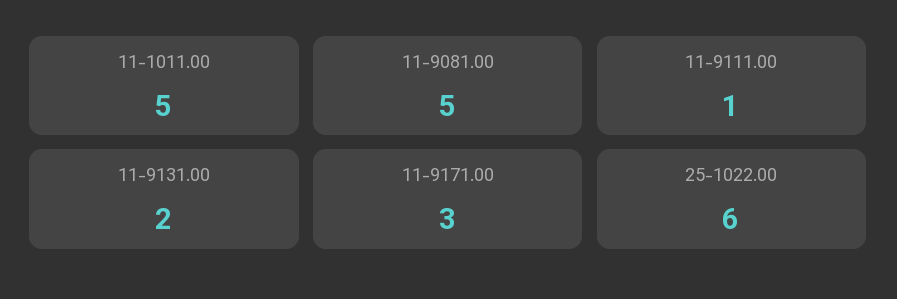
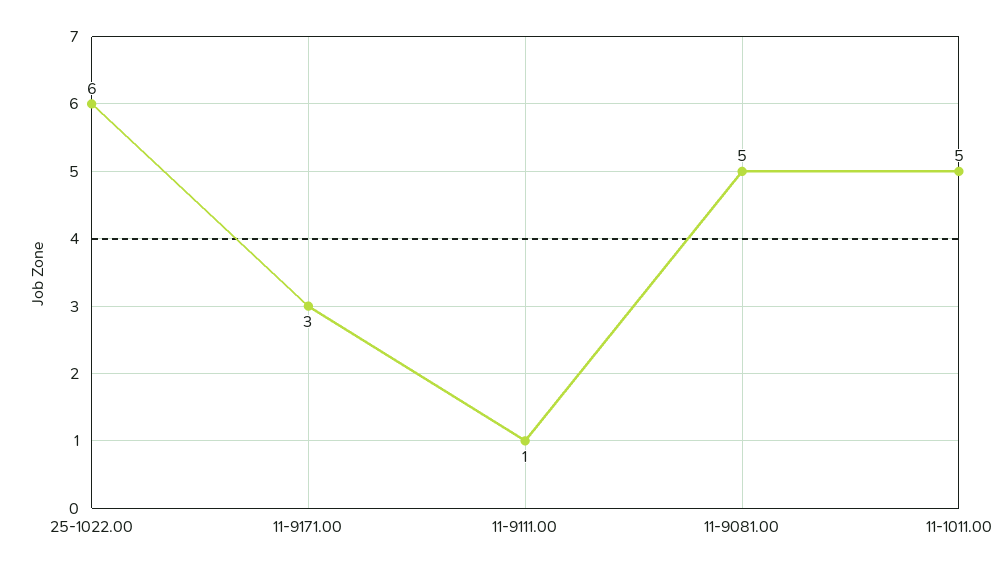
  {
    "11-1011.00": 5,
    "11-9081.00": 5,
    "11-9111.00": 1,
-   "11-9131.00": 2,
    "11-9171.00": 3,
    "25-1022.00": 6
  }

